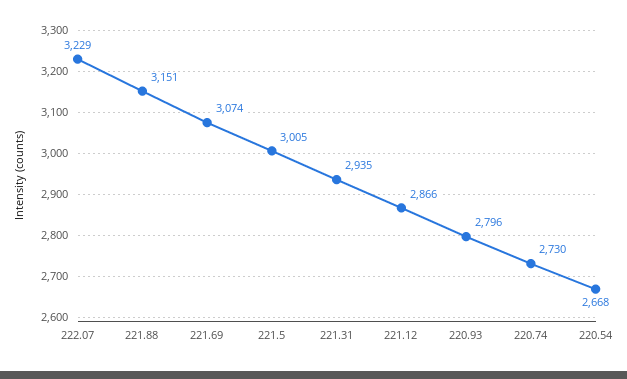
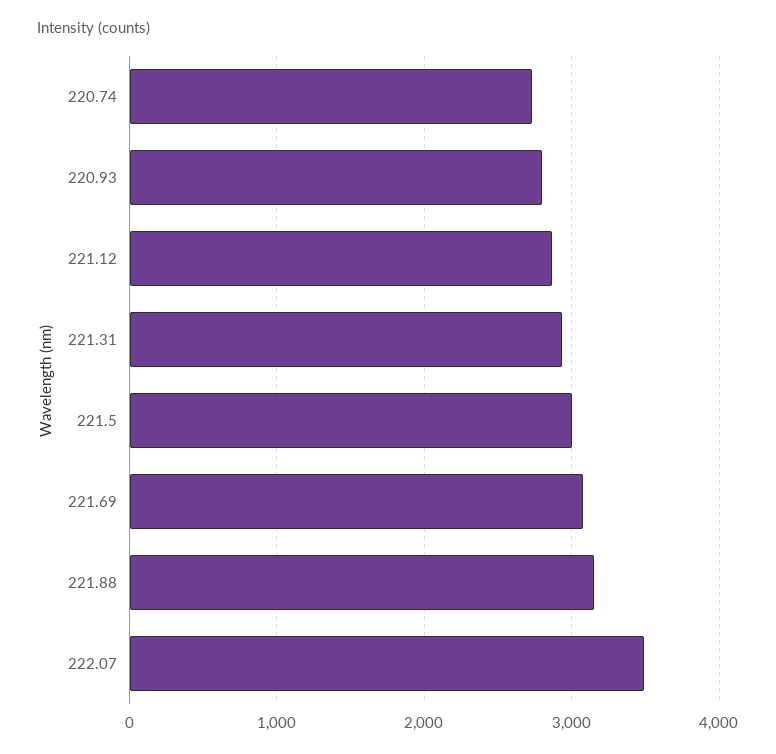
  {
-   "222.07": 3229,
+   "222.07": 3500,
    "221.88": 3151,
    "221.69": 3074,
    "221.5": 3005,
    "221.31": 2935,
    "221.12": 2866,
    "220.93": 2796,
-   "220.74": 2730,
+   "220.74": 2730
-   "220.54": 2668
  }

